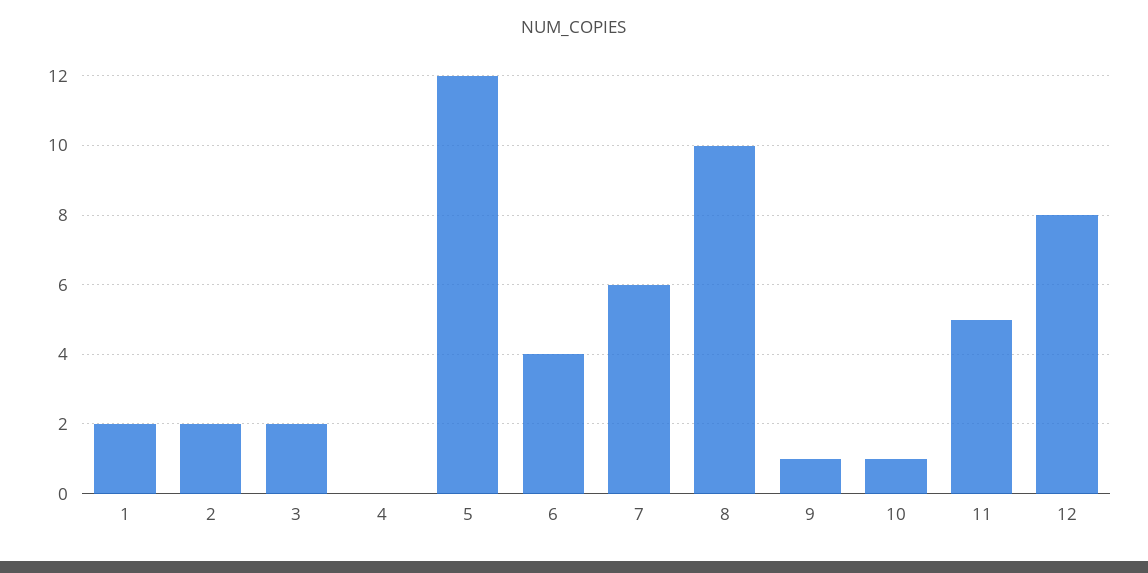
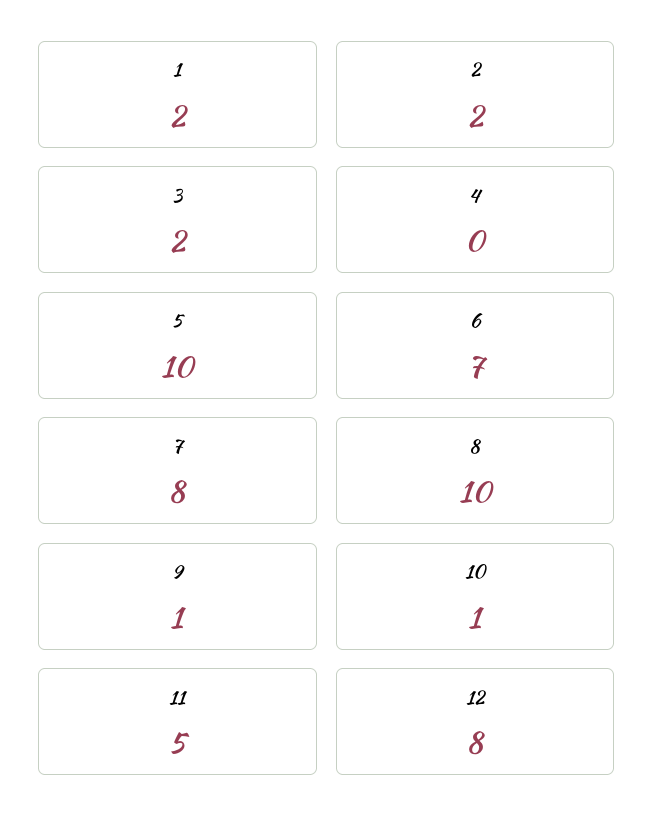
  {
    "1": 2,
    "2": 2,
    "3": 2,
    "4": 0,
-   "5": 12,
+   "5": 10,
-   "6": 4,
+   "6": 7,
-   "7": 6,
+   "7": 8,
    "8": 10,
    "9": 1,
    "10": 1,
    "11": 5,
    "12": 8
  }

